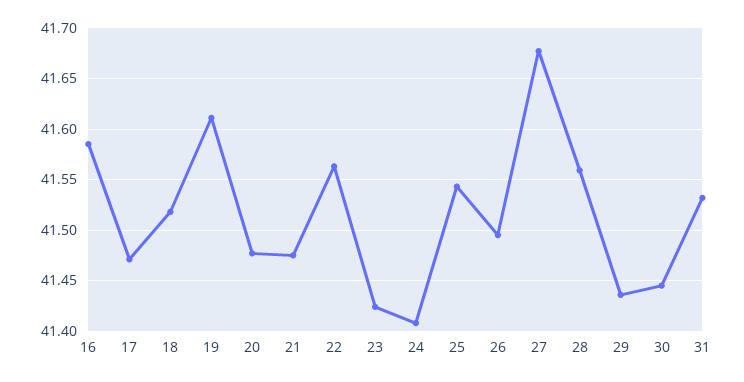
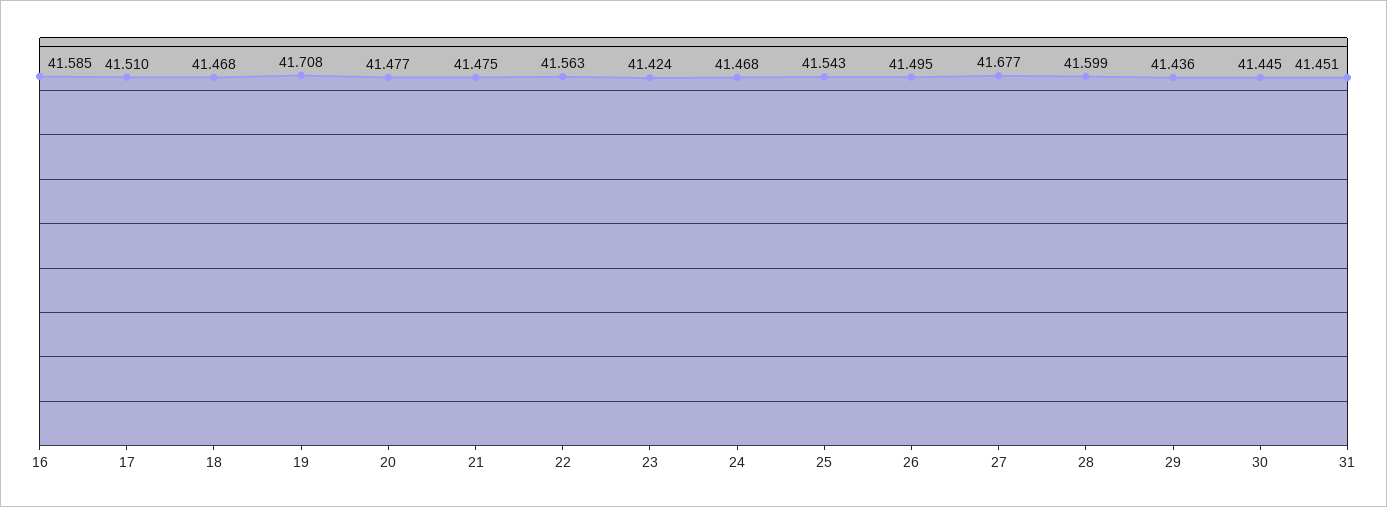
  {
    "16": 41.585,
-   "17": 41.47,
+   "17": 41.51,
-   "18": 41.52,
+   "18": 41.468,
-   "19": 41.61,
+   "19": 41.708,
    "20": 41.477,
    "21": 41.475,
    "22": 41.563,
    "23": 41.424,
-   "24": 41.41,
+   "24": 41.468,
    "25": 41.543,
    "26": 41.495,
    "27": 41.677,
-   "28": 41.56,
+   "28": 41.599,
    "29": 41.436,
    "30": 41.445,
-   "31": 41.53
+   "31": 41.451
  }

